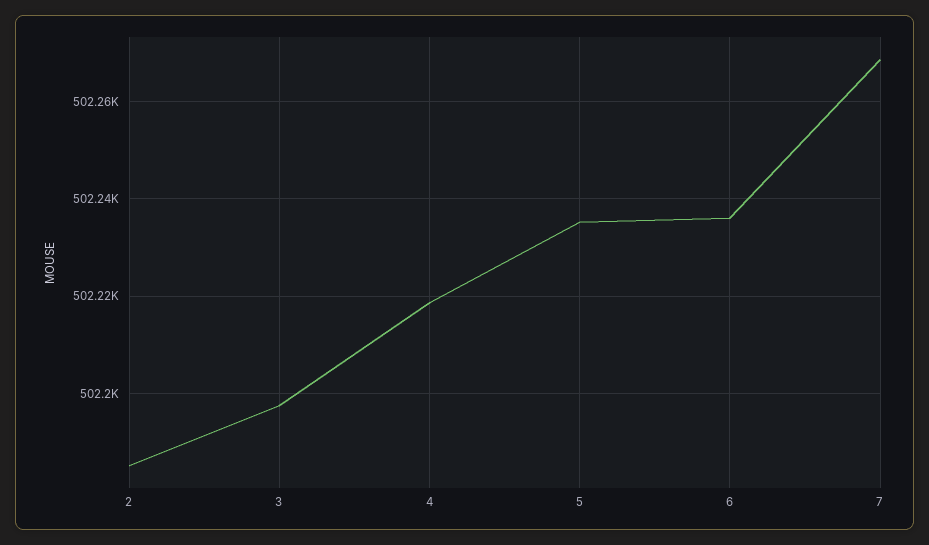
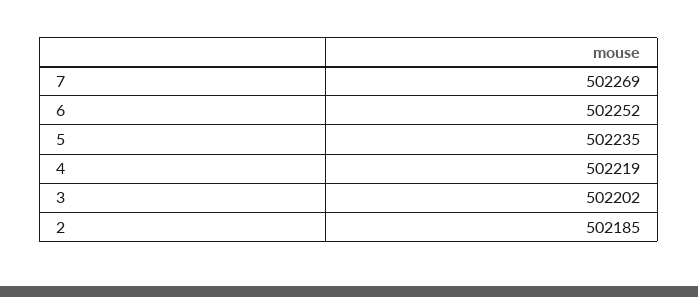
  {
    "2": 502185,
-   "3": 502198,
+   "3": 502202,
    "4": 502219,
    "5": 502235,
-   "6": 502236,
+   "6": 502252,
    "7": 502269
  }

